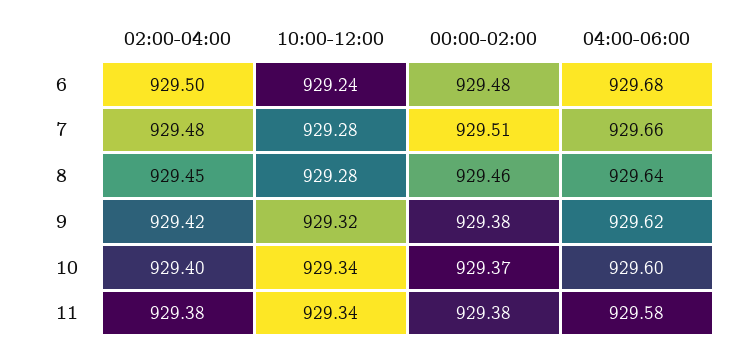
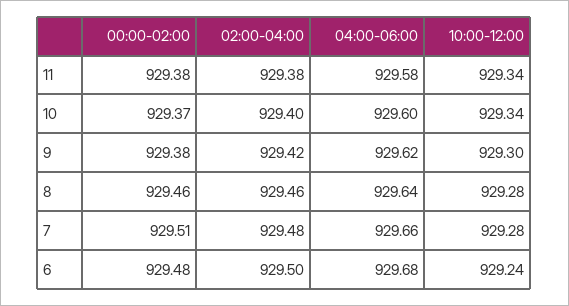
  {
    "02:00-04:00": {
      "6": 929.5,
      "7": 929.48,
-     "8": 929.45,
+     "8": 929.46,
      "9": 929.42,
      "10": 929.4,
      "11": 929.38
    },
    "10:00-12:00": {
      "6": 929.24,
      "7": 929.28,
      "8": 929.28,
-     "9": 929.32,
+     "9": 929.3,
      "10": 929.34,
      "11": 929.34
    },
    "00:00-02:00": {
      "6": 929.48,
      "7": 929.51,
      "8": 929.46,
      "9": 929.38,
      "10": 929.37,
      "11": 929.38
    },
    "04:00-06:00": {
      "6": 929.68,
      "7": 929.66,
      "8": 929.64,
      "9": 929.62,
      "10": 929.6,
      "11": 929.58
    }
  }

